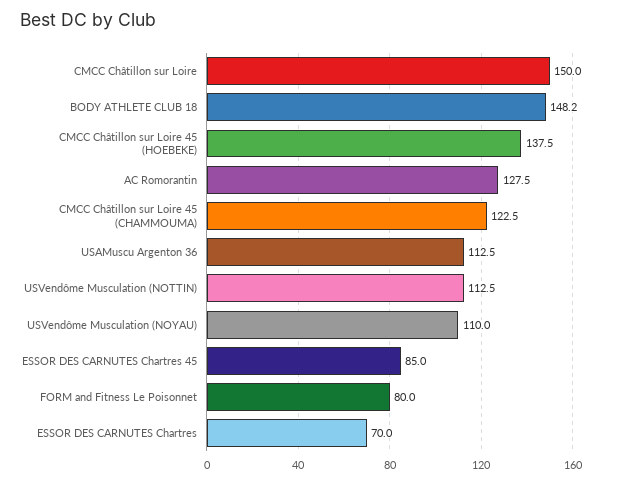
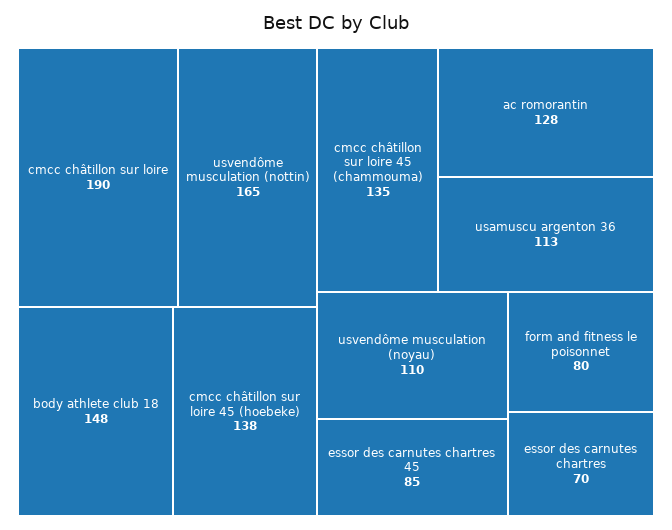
  {
-   "CMCC Châtillon sur Loire": 150,
+   "CMCC Châtillon sur Loire": 190,
    "BODY ATHLETE CLUB 18": 148.2,
    "CMCC Châtillon sur Loire 45 (HOEBEKE)": 137.5,
    "AC Romorantin": 127.5,
-   "CMCC Châtillon sur Loire 45 (CHAMMOUMA)": 122.5,
+   "CMCC Châtillon sur Loire 45 (CHAMMOUMA)": 135,
    "USAMuscu Argenton 36": 112.5,
-   "USVendôme Musculation (NOTTIN)": 112.5,
+   "USVendôme Musculation (NOTTIN)": 165,
    "USVendôme Musculation (NOYAU)": 110,
    "ESSOR DES CARNUTES Chartres 45": 85,
    "FORM and Fitness Le Poisonnet": 80,
    "ESSOR DES CARNUTES Chartres": 70
  }

